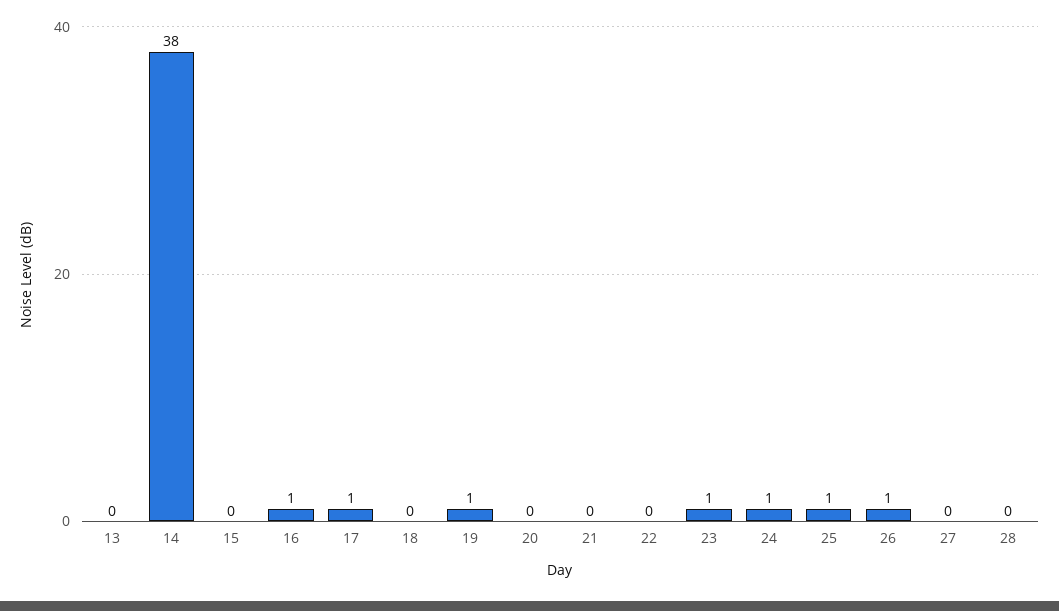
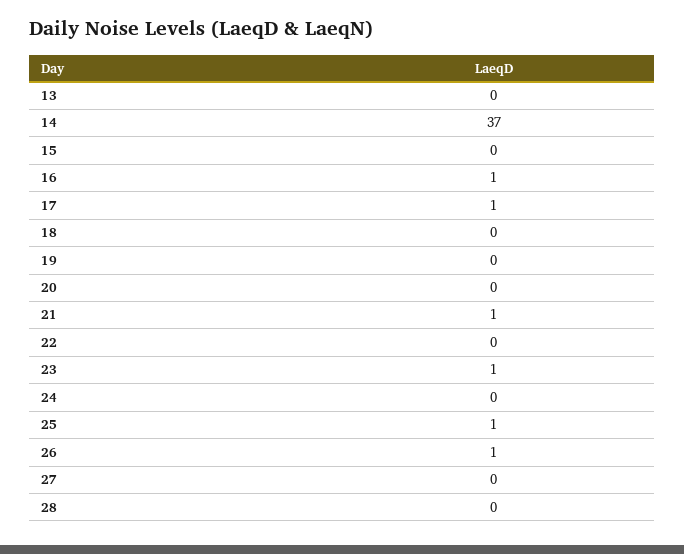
  {
    "13": 0,
-   "14": 38,
+   "14": 37,
    "15": 0,
    "16": 1,
    "17": 1,
    "18": 0,
-   "19": 1,
+   "19": 0,
    "20": 0,
-   "21": 0,
+   "21": 1,
    "22": 0,
    "23": 1,
-   "24": 1,
+   "24": 0,
    "25": 1,
    "26": 1,
    "27": 0,
    "28": 0
  }

